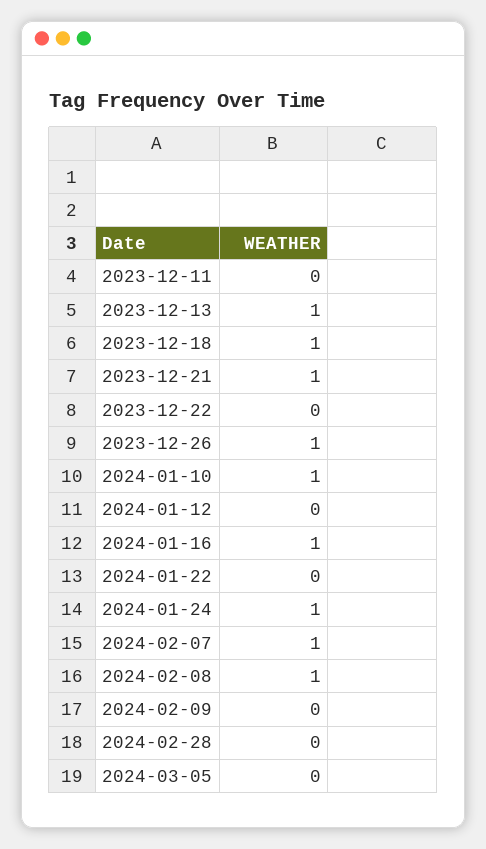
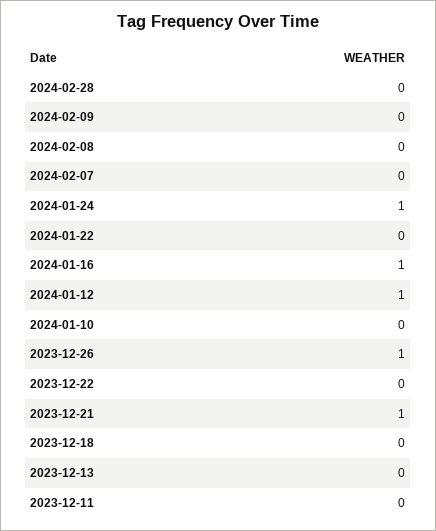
  {
    "2023-12-11": 0,
-   "2023-12-13": 1,
+   "2023-12-13": 0,
-   "2023-12-18": 1,
+   "2023-12-18": 0,
    "2023-12-21": 1,
    "2023-12-22": 0,
    "2023-12-26": 1,
-   "2024-01-10": 1,
+   "2024-01-10": 0,
-   "2024-01-12": 0,
+   "2024-01-12": 1,
    "2024-01-16": 1,
    "2024-01-22": 0,
    "2024-01-24": 1,
-   "2024-02-07": 1,
+   "2024-02-07": 0,
-   "2024-02-08": 1,
+   "2024-02-08": 0,
    "2024-02-09": 0,
-   "2024-02-28": 0,
+   "2024-02-28": 0
-   "2024-03-05": 0
  }

